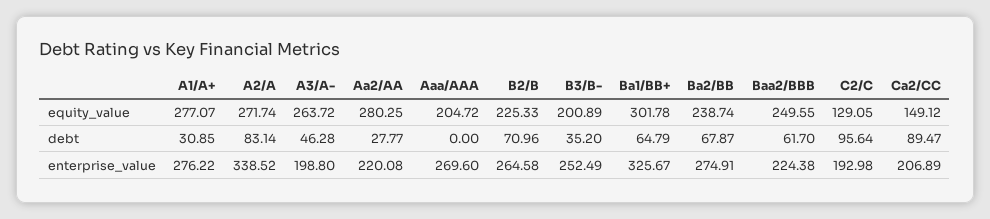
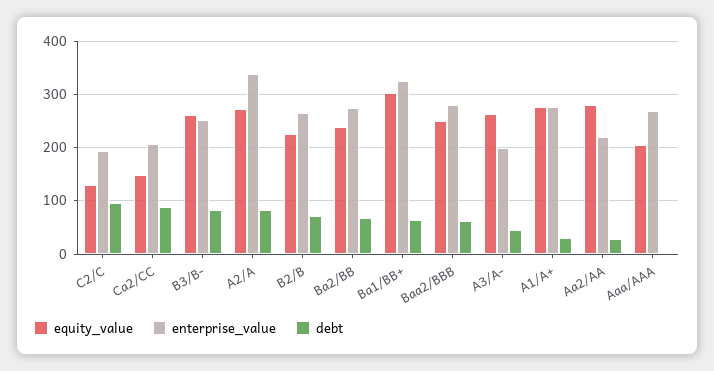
  {
    "equity_value": {
      "A1/A+": 277.07,
      "A2/A": 271.74,
      "A3/A-": 263.72,
      "Aa2/AA": 280.25,
      "Aaa/AAA": 204.72,
      "B2/B": 225.33,
-     "B3/B-": 200.89,
+     "B3/B-": 260,
      "Ba1/BB+": 301.78,
      "Ba2/BB": 238.74,
      "Baa2/BBB": 249.55,
      "C2/C": 129.05,
      "Ca2/CC": 149.12
    },
    "debt": {
      "A1/A+": 30.85,
      "A2/A": 83.14,
      "A3/A-": 46.28,
      "Aa2/AA": 27.77,
      "Aaa/AAA": 0,
      "B2/B": 70.96,
-     "B3/B-": 35.2,
+     "B3/B-": 80,
      "Ba1/BB+": 64.79,
      "Ba2/BB": 67.87,
      "Baa2/BBB": 61.7,
      "C2/C": 95.64,
      "Ca2/CC": 89.47
    },
    "enterprise_value": {
      "A1/A+": 276.22,
      "A2/A": 338.52,
      "A3/A-": 198.8,
      "Aa2/AA": 220.08,
      "Aaa/AAA": 269.6,
      "B2/B": 264.58,
      "B3/B-": 252.49,
      "Ba1/BB+": 325.67,
      "Ba2/BB": 274.91,
-     "Baa2/BBB": 224.38,
+     "Baa2/BBB": 280,
      "C2/C": 192.98,
      "Ca2/CC": 206.89
    }
  }

